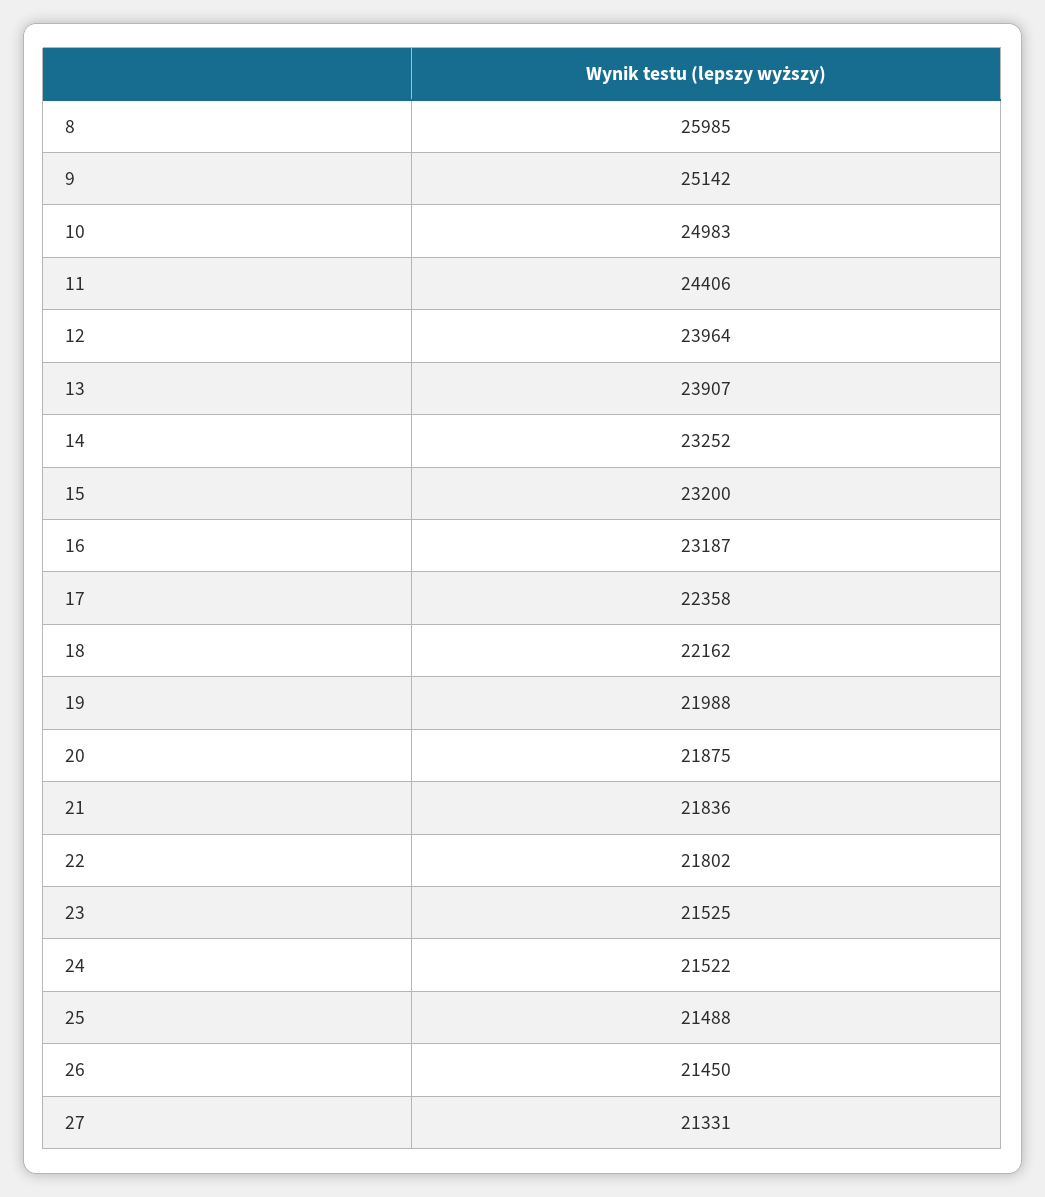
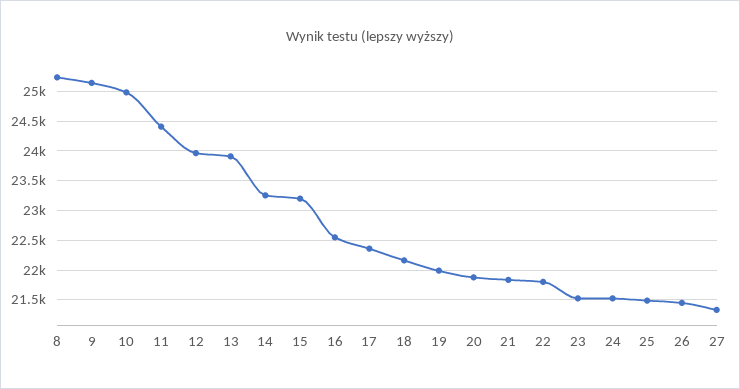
  {
-   "8": 25985,
+   "8": 25250,
    "9": 25142,
    "10": 24983,
    "11": 24406,
    "12": 23964,
    "13": 23907,
    "14": 23252,
    "15": 23200,
-   "16": 23187,
+   "16": 22500,
    "17": 22358,
    "18": 22162,
    "19": 21988,
    "20": 21875,
    "21": 21836,
    "22": 21802,
    "23": 21525,
    "24": 21522,
    "25": 21488,
    "26": 21450,
    "27": 21331
  }

